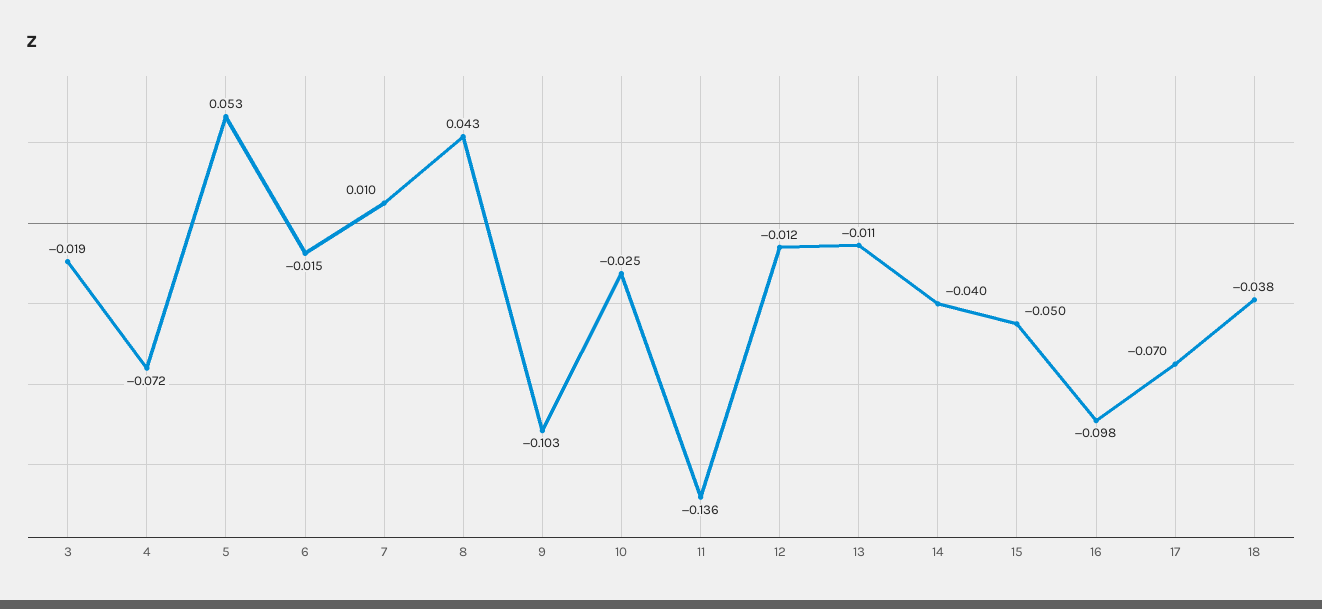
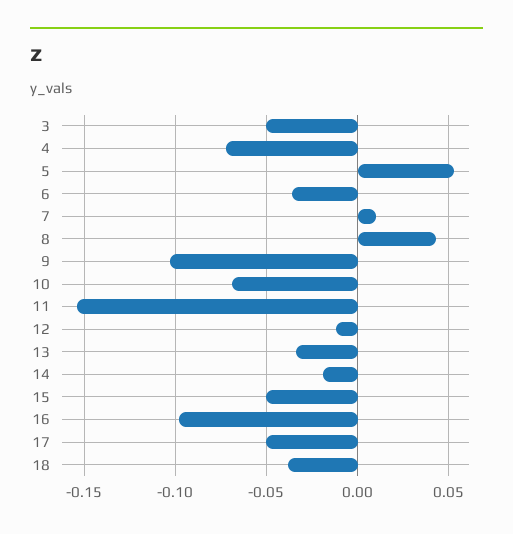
  {
-   "3": -0.019,
+   "3": -0.05,
    "4": -0.072,
    "5": 0.053,
-   "6": -0.015,
+   "6": -0.035,
    "7": 0.01,
    "8": 0.043,
    "9": -0.103,
-   "10": -0.025,
+   "10": -0.07,
-   "11": -0.136,
+   "11": -0.155,
    "12": -0.012,
-   "13": -0.011,
+   "13": -0.035,
-   "14": -0.04,
+   "14": -0.02,
    "15": -0.05,
    "16": -0.098,
-   "17": -0.07,
+   "17": -0.05,
    "18": -0.038
  }

